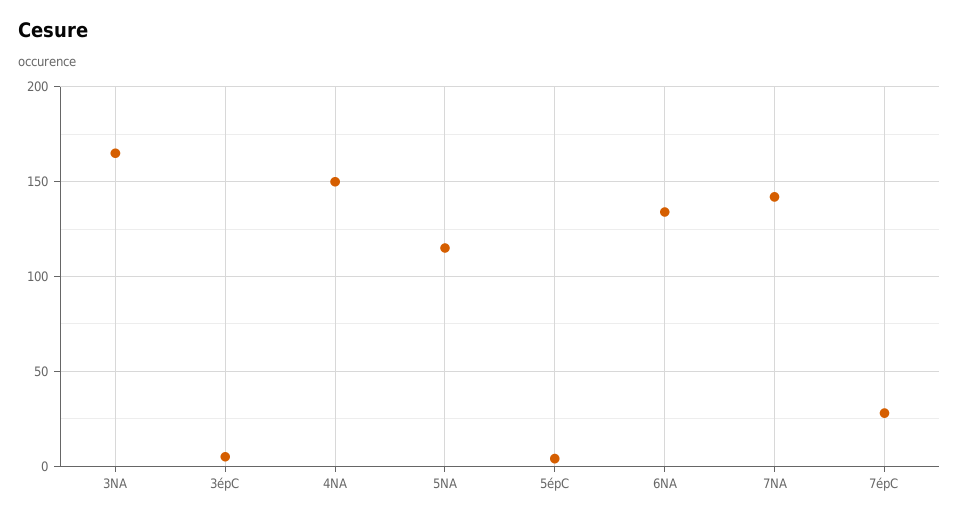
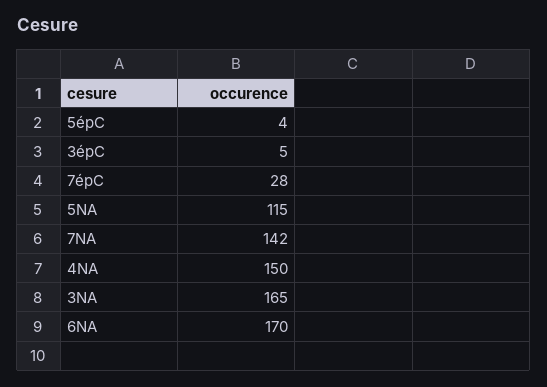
  {
    "3NA": 165,
    "3épC": 5,
    "4NA": 150,
    "5NA": 115,
    "5épC": 4,
-   "6NA": 135,
+   "6NA": 170,
    "7NA": 142,
    "7épC": 28
  }

